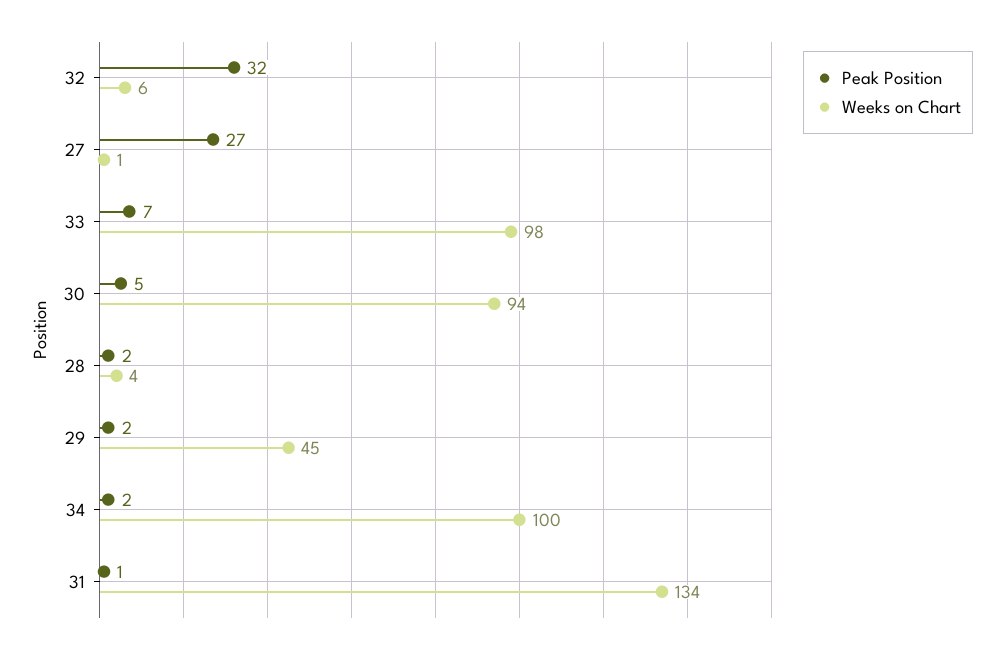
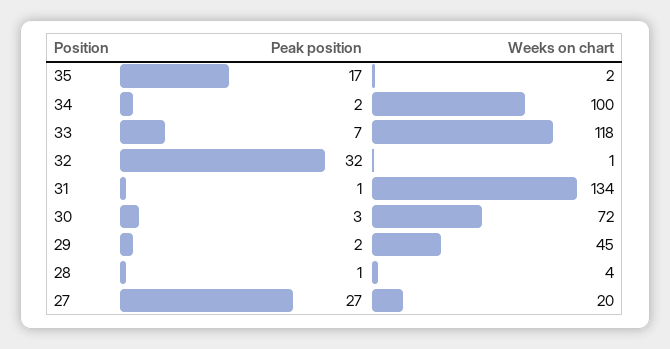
  {
    "Peak Position": {
      "32": 32,
      "27": 27,
      "33": 7,
-     "30": 5,
+     "30": 3,
-     "28": 2,
+     "28": 1,
      "29": 2,
      "34": 2,
-     "31": 1
+     "31": 1,
+     "35": 17
    },
    "Weeks on Chart": {
-     "32": 6,
+     "32": 1,
-     "27": 1,
+     "27": 20,
-     "33": 98,
+     "33": 118,
-     "30": 94,
+     "30": 72,
      "28": 4,
      "29": 45,
      "34": 100,
-     "31": 134
+     "31": 134,
+     "35": 2
    }
  }

